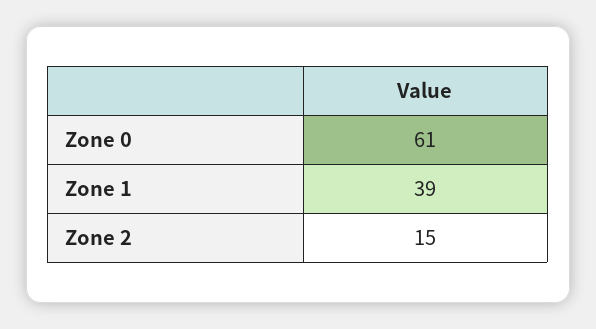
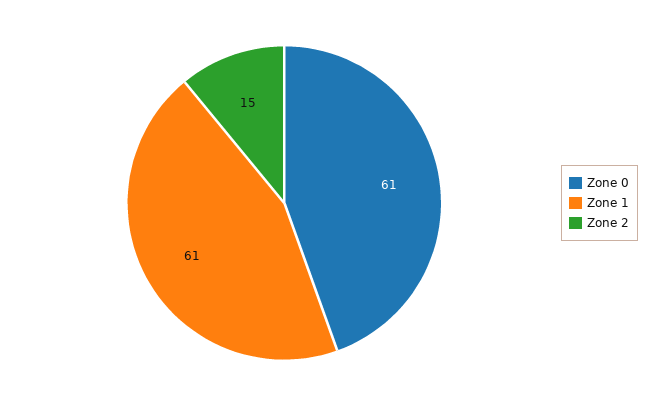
  {
    "Zone 0": 61,
-   "Zone 1": 39,
+   "Zone 1": 61,
    "Zone 2": 15
  }

